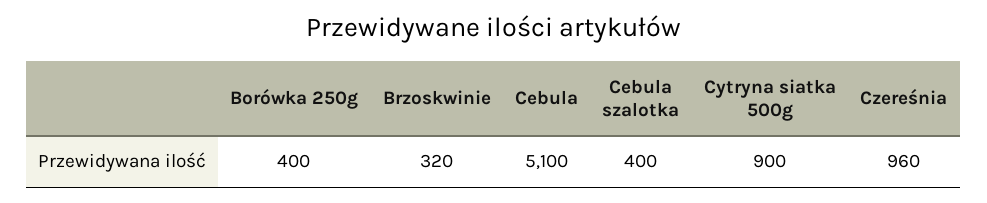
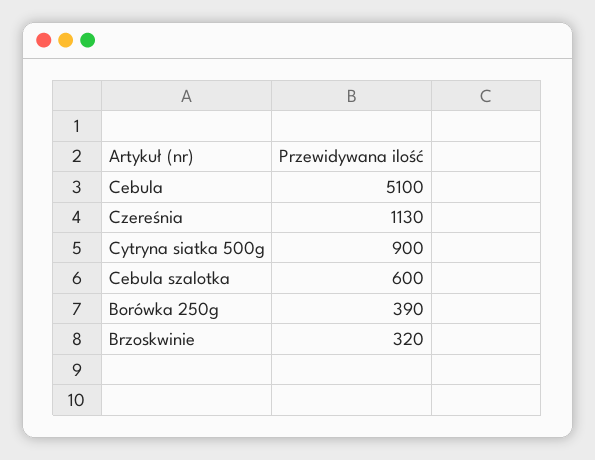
  {
-   "Borówka 250g": 400,
+   "Borówka 250g": 390,
    "Brzoskwinie": 320,
    "Cebula": 5100,
-   "Cebula szalotka": 400,
+   "Cebula szalotka": 600,
    "Cytryna siatka 500g": 900,
-   "Czereśnia": 960
+   "Czereśnia": 1130
  }

